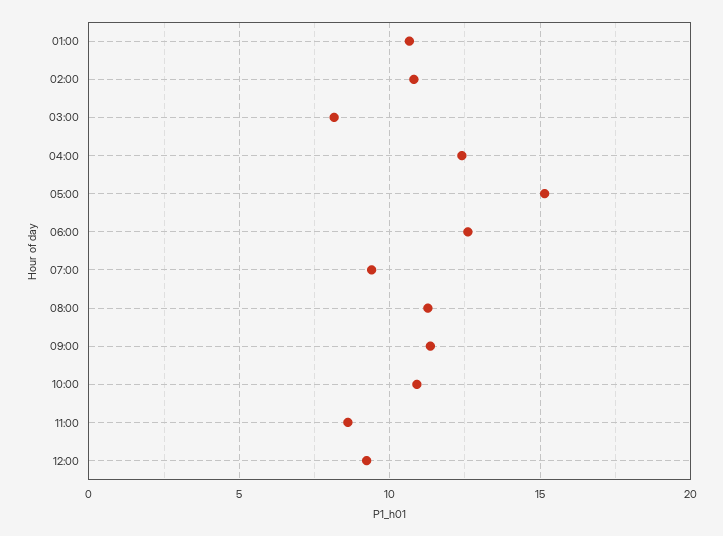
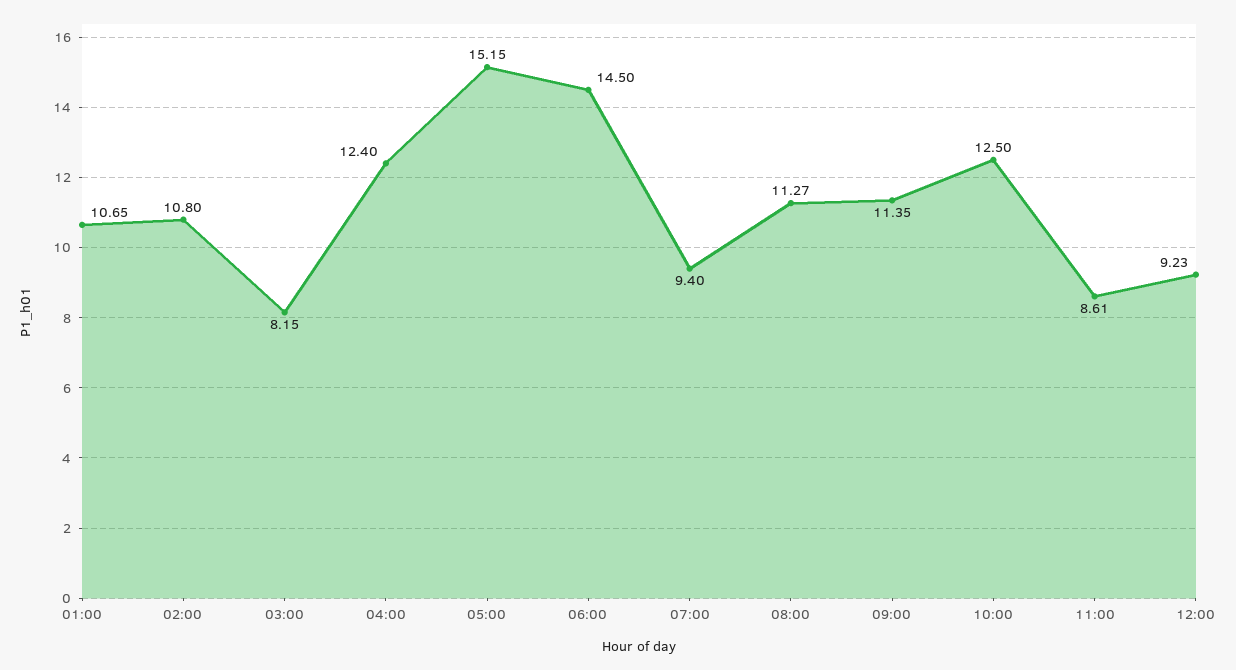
  {
    "01:00": 10.65,
    "02:00": 10.8,
    "03:00": 8.15,
    "04:00": 12.4,
    "05:00": 15.15,
-   "06:00": 12.5,
+   "06:00": 14.5,
    "07:00": 9.4,
    "08:00": 11.27,
    "09:00": 11.35,
-   "10:00": 11,
+   "10:00": 12.5,
    "11:00": 8.61,
    "12:00": 9.23
  }

